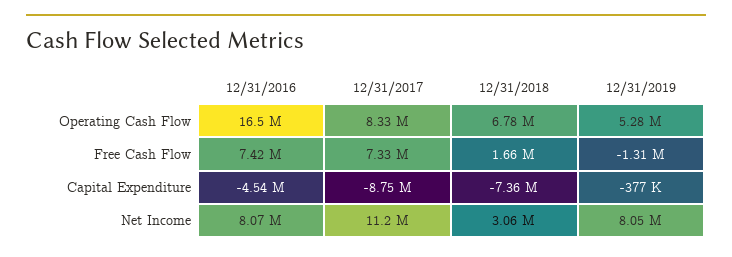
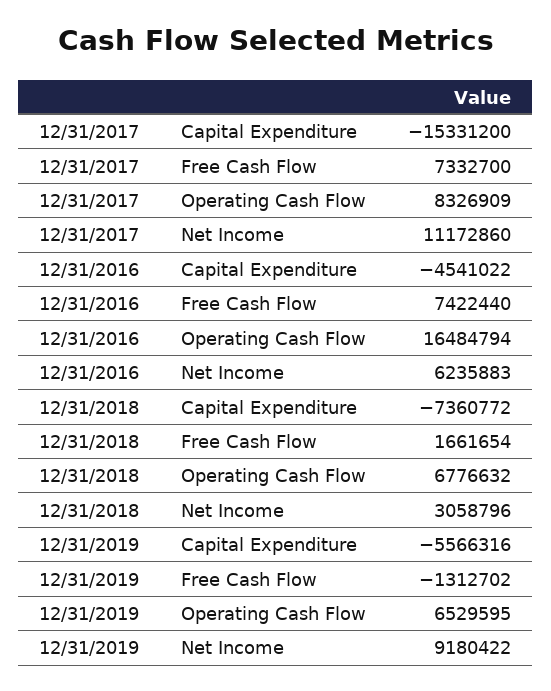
  {
    "12/31/2016": {
      "Operating Cash Flow": 16484794,
      "Free Cash Flow": 7422440,
      "Capital Expenditure": -4541022,
-     "Net Income": 8070000
+     "Net Income": 6235883
    },
    "12/31/2017": {
      "Operating Cash Flow": 8326909,
      "Free Cash Flow": 7332700,
-     "Capital Expenditure": -8750000,
+     "Capital Expenditure": -15331200,
      "Net Income": 11172860
    },
    "12/31/2018": {
      "Operating Cash Flow": 6776632,
      "Free Cash Flow": 1661654,
      "Capital Expenditure": -7360772,
      "Net Income": 3058796
    },
    "12/31/2019": {
-     "Operating Cash Flow": 5280000,
+     "Operating Cash Flow": 6529595,
      "Free Cash Flow": -1312702,
-     "Capital Expenditure": -377000,
+     "Capital Expenditure": -5566316,
-     "Net Income": 8050000
+     "Net Income": 9180422
    }
  }

